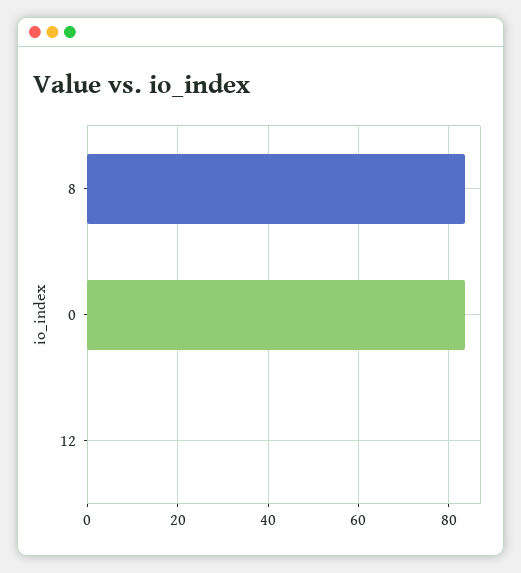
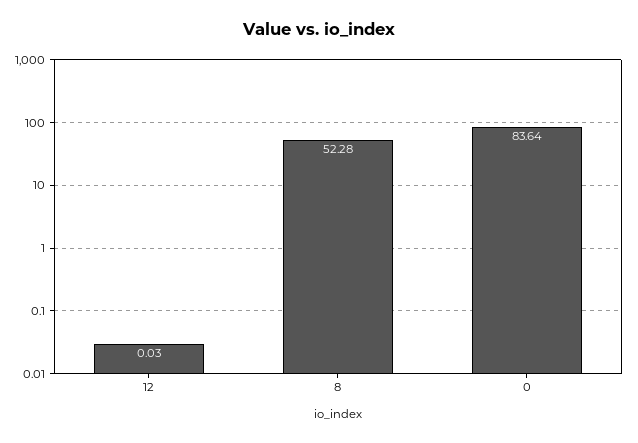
  {
-   "8": 84,
+   "8": 52.28,
    "0": 83.64,
    "12": 0.03
  }

